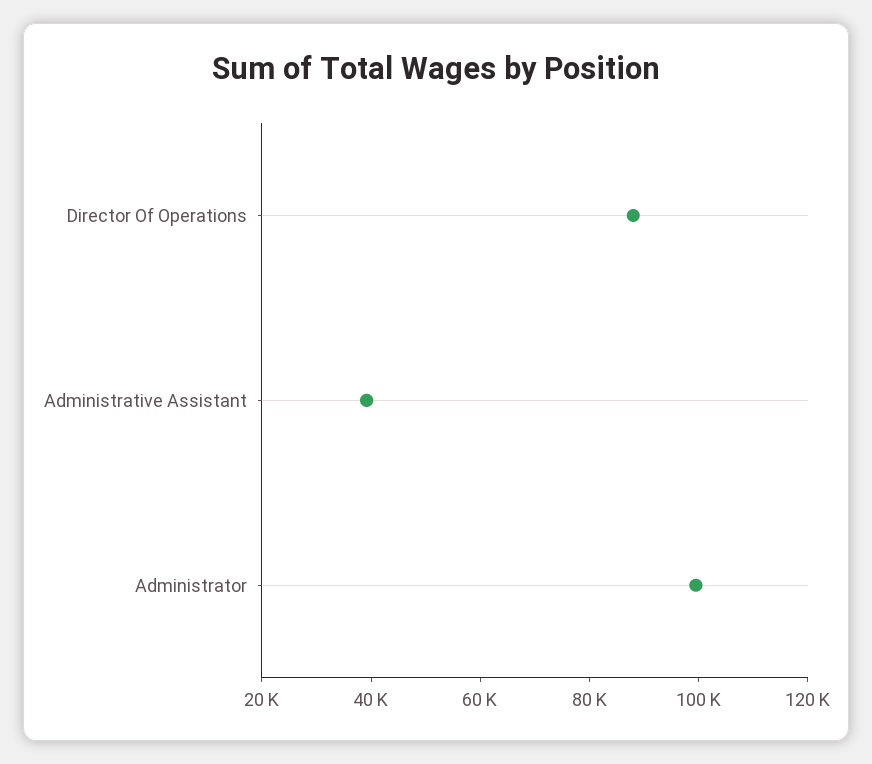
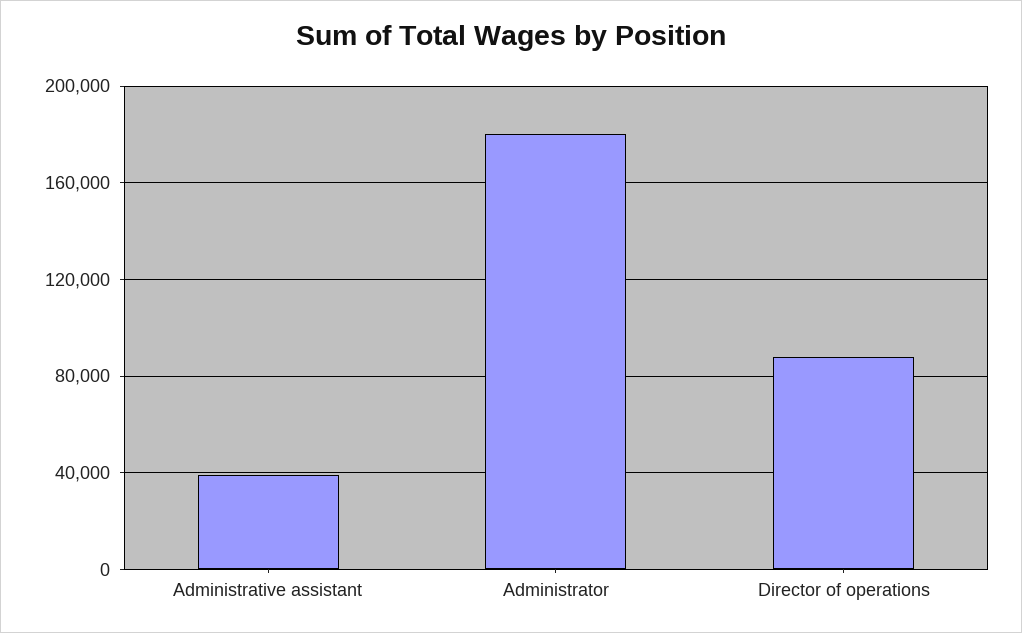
  {
    "Director Of Operations": 90000,
    "Administrative Assistant": 40000,
-   "Administrator": 100000
+   "Administrator": 180000
  }

